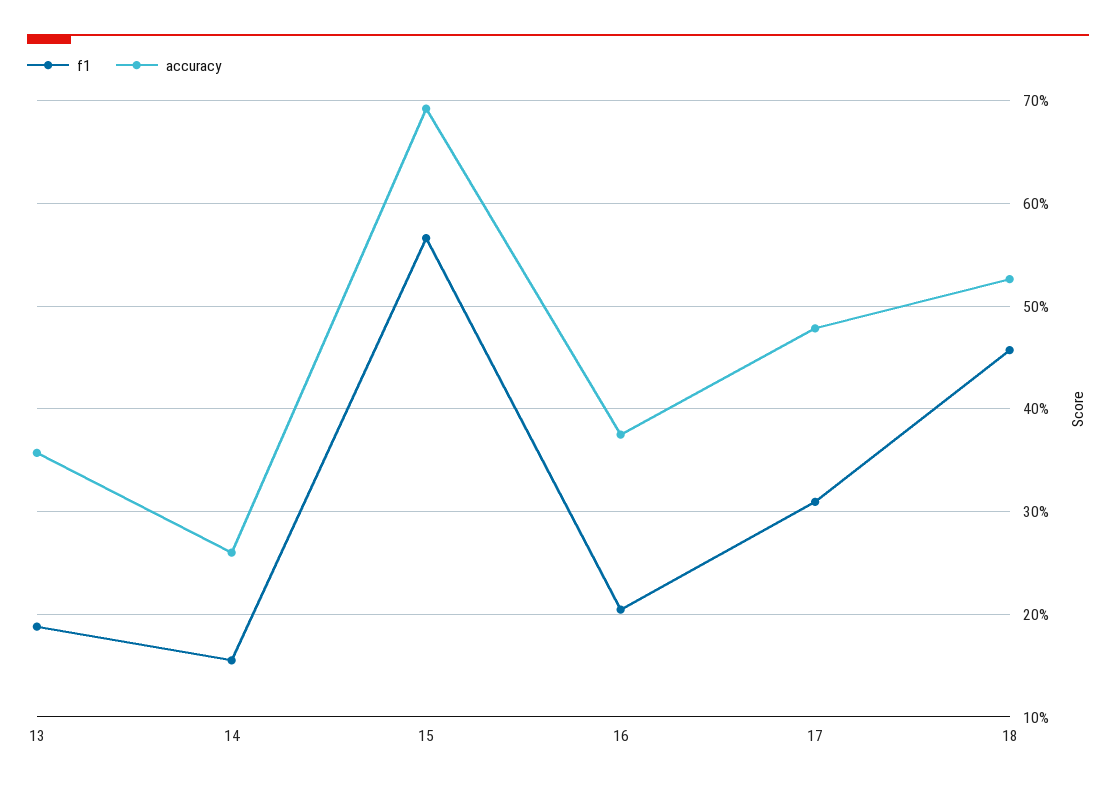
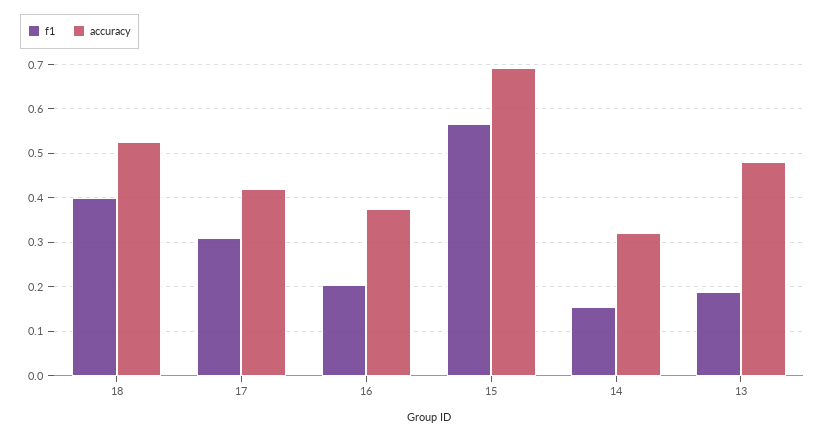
  {
    "f1": {
      "13": 0.19,
      "14": 0.16,
      "15": 0.57,
      "16": 0.2,
      "17": 0.31,
-     "18": 0.46
+     "18": 0.4
    },
    "accuracy": {
-     "13": 0.36,
+     "13": 0.48,
-     "14": 0.26,
+     "14": 0.32,
      "15": 0.69,
      "16": 0.38,
-     "17": 0.48,
+     "17": 0.42,
      "18": 0.53
    }
  }

